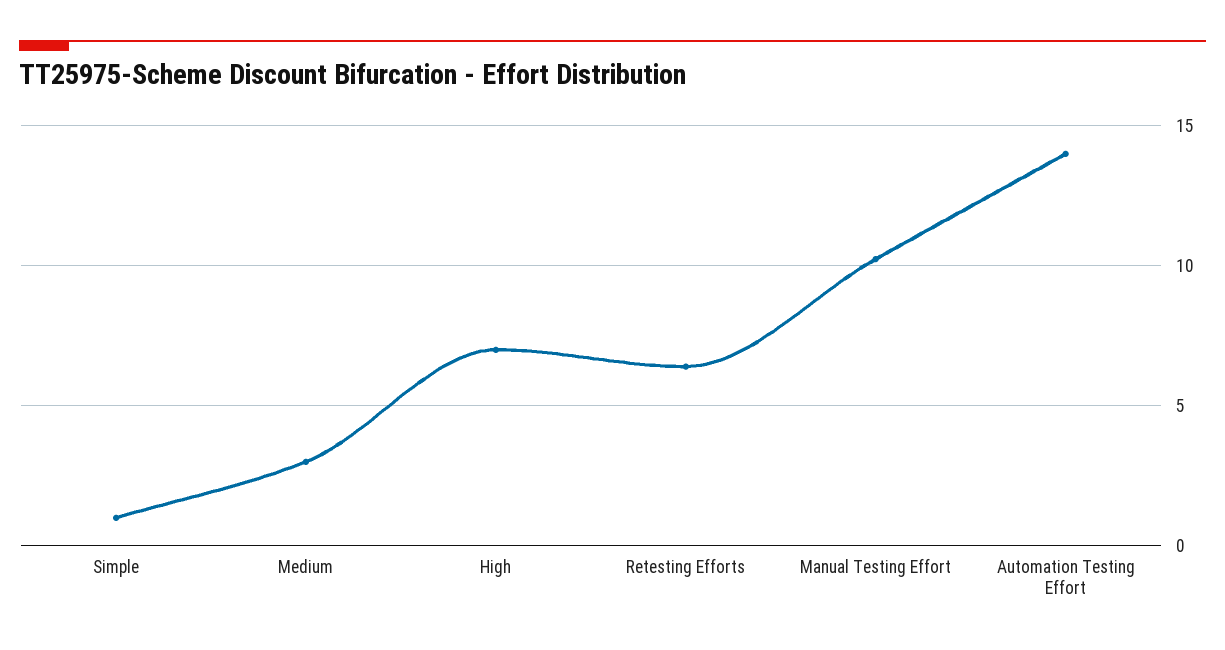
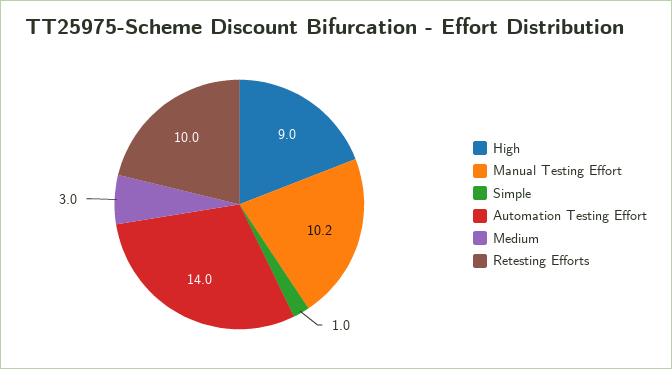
  {
    "Simple": 1,
    "Medium": 3,
-   "High": 7,
+   "High": 9,
-   "Retesting Efforts": 6.5,
+   "Retesting Efforts": 10,
    "Manual Testing Effort": 10.2,
    "Automation Testing Effort": 14
  }

